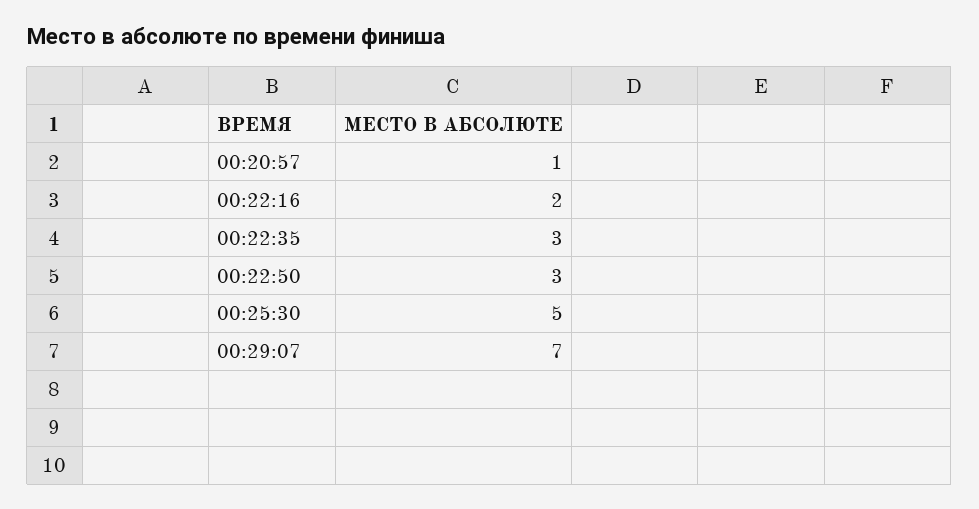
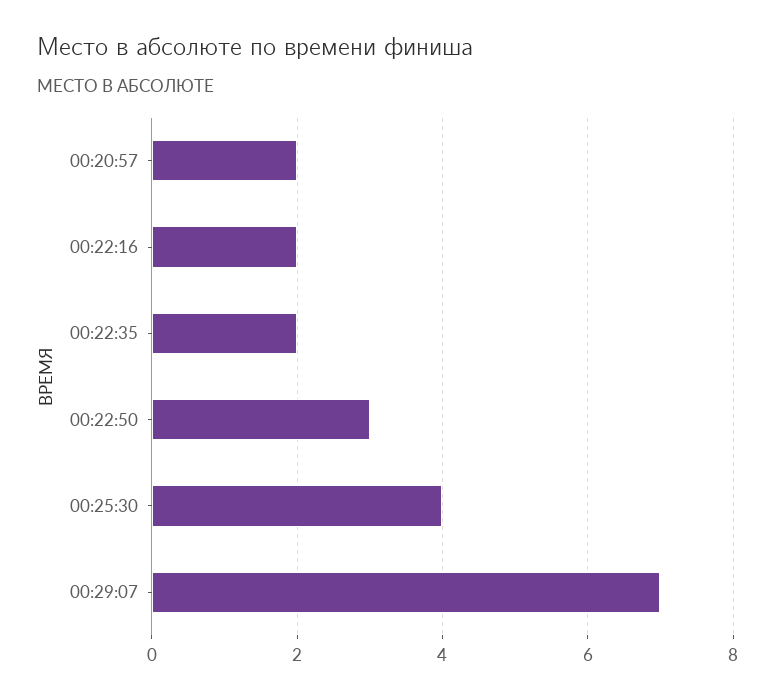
  {
-   "00:20:57": 1,
+   "00:20:57": 2,
    "00:22:16": 2,
-   "00:22:35": 3,
+   "00:22:35": 2,
    "00:22:50": 3,
-   "00:25:30": 5,
+   "00:25:30": 4,
    "00:29:07": 7
  }

